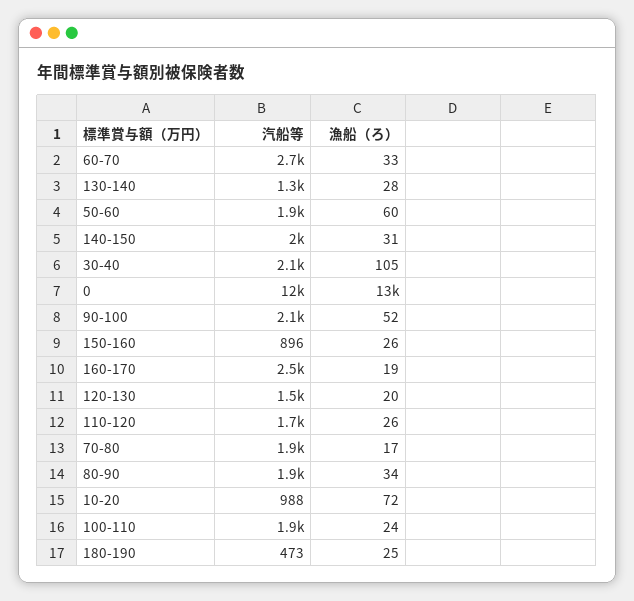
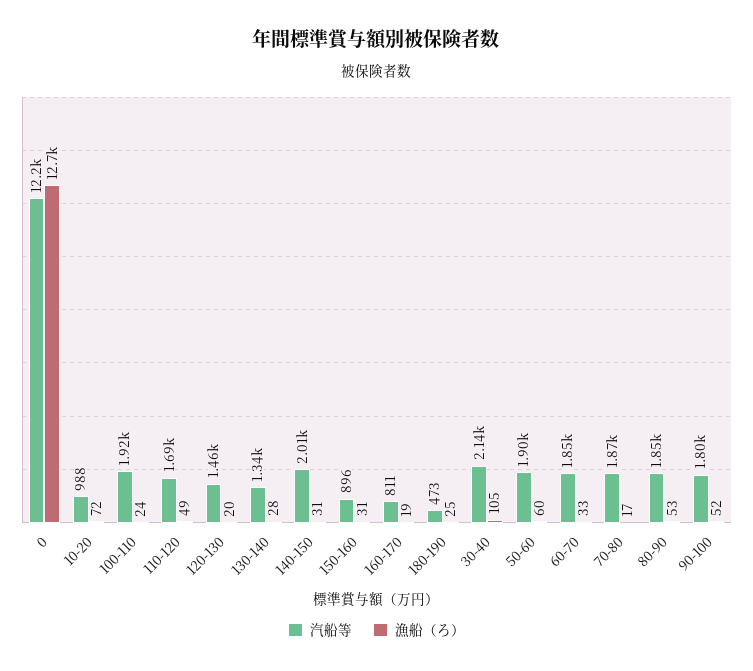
  {
    "汽船等": {
-     "60-70": 2700,
+     "60-70": 1850,
      "130-140": 1340,
      "50-60": 1900,
      "140-150": 2010,
      "30-40": 2140,
      "0": 12200,
-     "90-100": 2100,
+     "90-100": 1800,
      "150-160": 896,
-     "160-170": 2500,
+     "160-170": 811,
      "120-130": 1460,
      "110-120": 1690,
      "70-80": 1870,
      "80-90": 1850,
      "10-20": 988,
      "100-110": 1920,
      "180-190": 473
    },
    "漁船（ろ）": {
      "60-70": 33,
      "130-140": 28,
      "50-60": 60,
      "140-150": 31,
      "30-40": 105,
      "0": 12700,
      "90-100": 52,
-     "150-160": 26,
+     "150-160": 31,
      "160-170": 19,
      "120-130": 20,
-     "110-120": 26,
+     "110-120": 49,
      "70-80": 17,
-     "80-90": 34,
+     "80-90": 53,
      "10-20": 72,
      "100-110": 24,
      "180-190": 25
    }
  }

